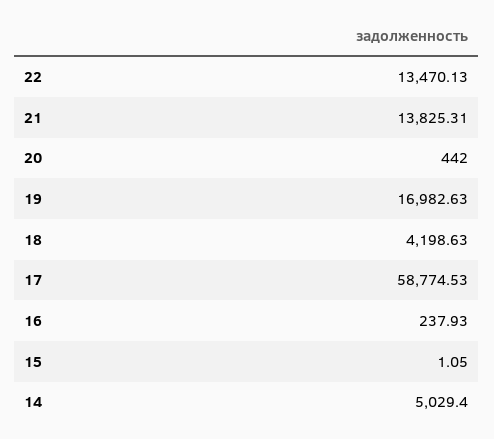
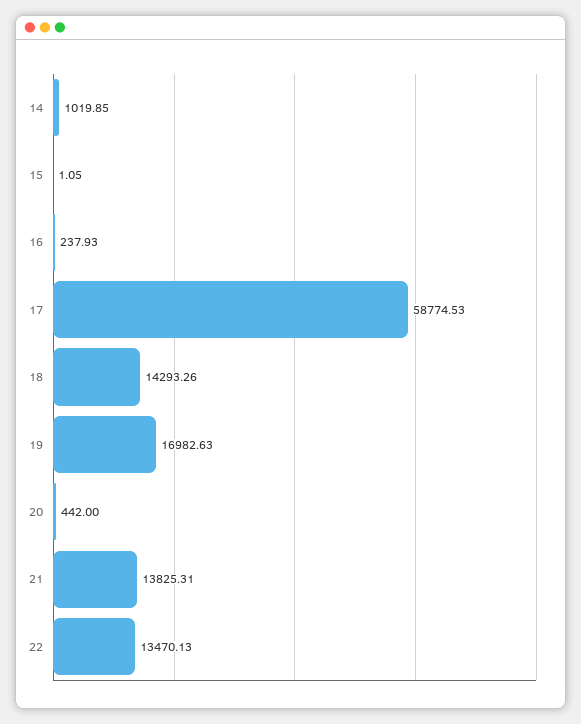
  {
    "22": 13470.13,
    "21": 13825.31,
    "20": 442,
    "19": 16982.63,
-   "18": 4198.63,
+   "18": 14293.26,
    "17": 58774.53,
    "16": 237.93,
    "15": 1.05,
-   "14": 5029.4
+   "14": 1019.85
  }

